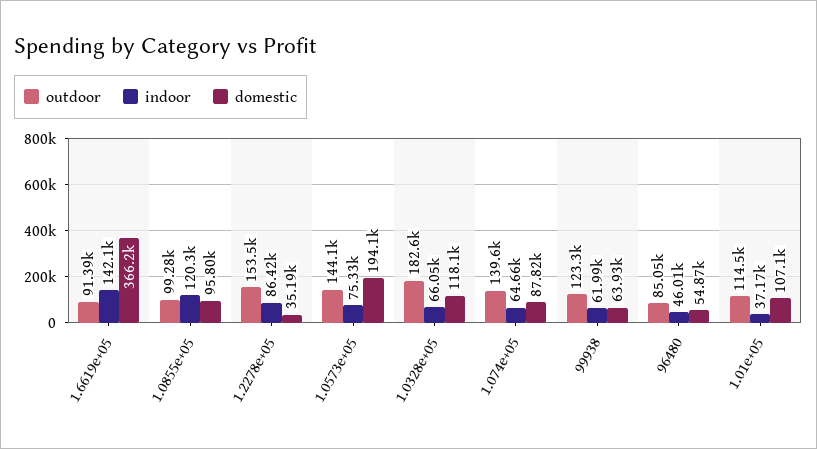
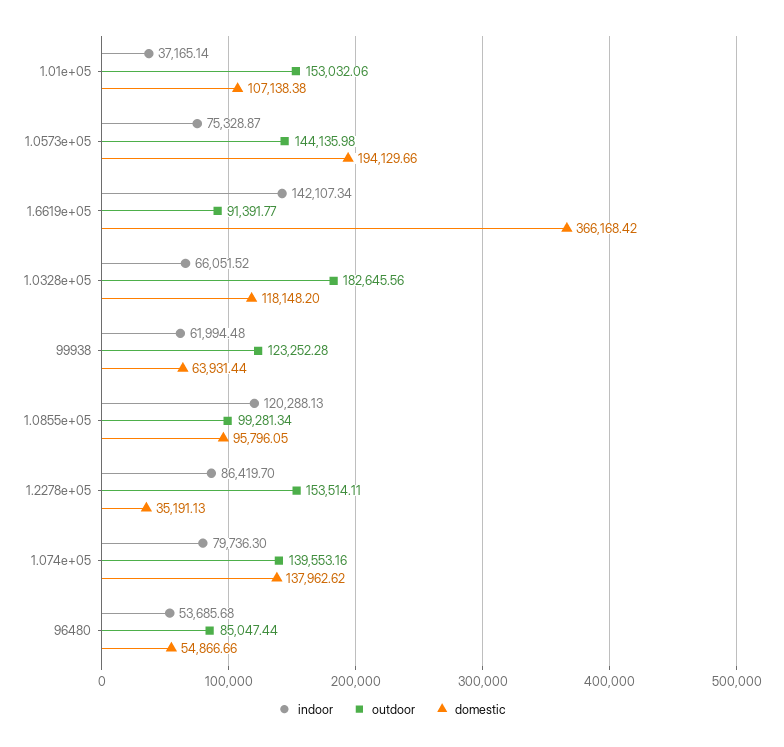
  {
    "outdoor": {
      "1.6619e+05": 91391.77,
      "1.0855e+05": 99281.34,
      "1.2278e+05": 153514.11,
      "1.0573e+05": 144135.98,
      "1.0328e+05": 182645.56,
      "1.074e+05": 139553.16,
      "99938": 123252.28,
      "96480": 85047.44,
-     "1.01e+05": 114500
+     "1.01e+05": 153032.06
    },
    "indoor": {
      "1.6619e+05": 142107.34,
      "1.0855e+05": 120288.13,
      "1.2278e+05": 86419.7,
      "1.0573e+05": 75328.87,
      "1.0328e+05": 66051.52,
-     "1.074e+05": 64660,
+     "1.074e+05": 79736.3,
      "99938": 61994.48,
-     "96480": 46010,
+     "96480": 53685.68,
      "1.01e+05": 37165.14
    },
    "domestic": {
      "1.6619e+05": 366168.42,
      "1.0855e+05": 95796.05,
      "1.2278e+05": 35191.13,
      "1.0573e+05": 194129.66,
      "1.0328e+05": 118148.2,
-     "1.074e+05": 87820,
+     "1.074e+05": 137962.62,
      "99938": 63931.44,
      "96480": 54866.66,
      "1.01e+05": 107138.38
    }
  }

